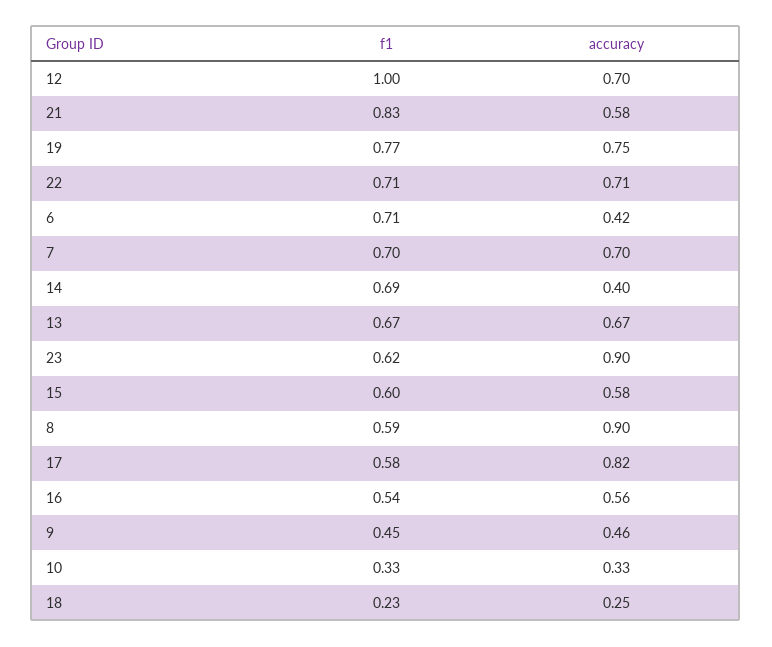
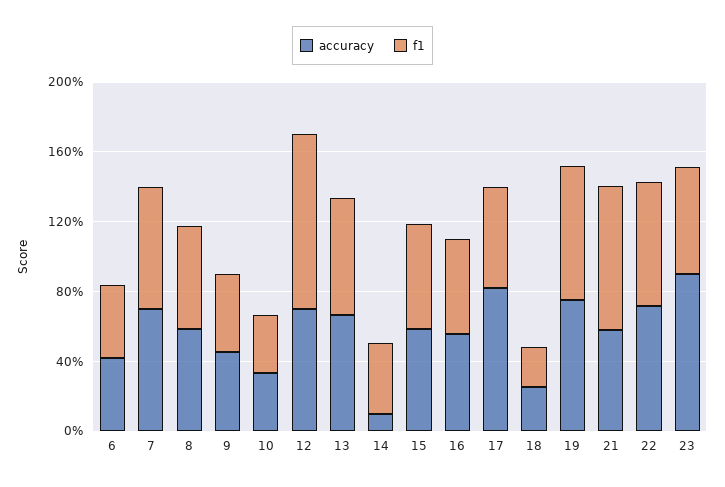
  {
    "f1": {
      "12": 1,
      "21": 0.83,
      "19": 0.77,
      "22": 0.71,
-     "6": 0.71,
+     "6": 0.4,
      "7": 0.7,
-     "14": 0.69,
+     "14": 0.4,
      "13": 0.67,
      "23": 0.62,
      "15": 0.6,
      "8": 0.59,
      "17": 0.58,
      "16": 0.54,
      "9": 0.45,
      "10": 0.33,
      "18": 0.23
    },
    "accuracy": {
      "12": 0.7,
      "21": 0.58,
      "19": 0.75,
      "22": 0.71,
      "6": 0.42,
      "7": 0.7,
-     "14": 0.4,
+     "14": 0.1,
      "13": 0.67,
      "23": 0.9,
      "15": 0.58,
-     "8": 0.9,
+     "8": 0.6,
      "17": 0.82,
      "16": 0.56,
      "9": 0.46,
      "10": 0.33,
      "18": 0.25
    }
  }

